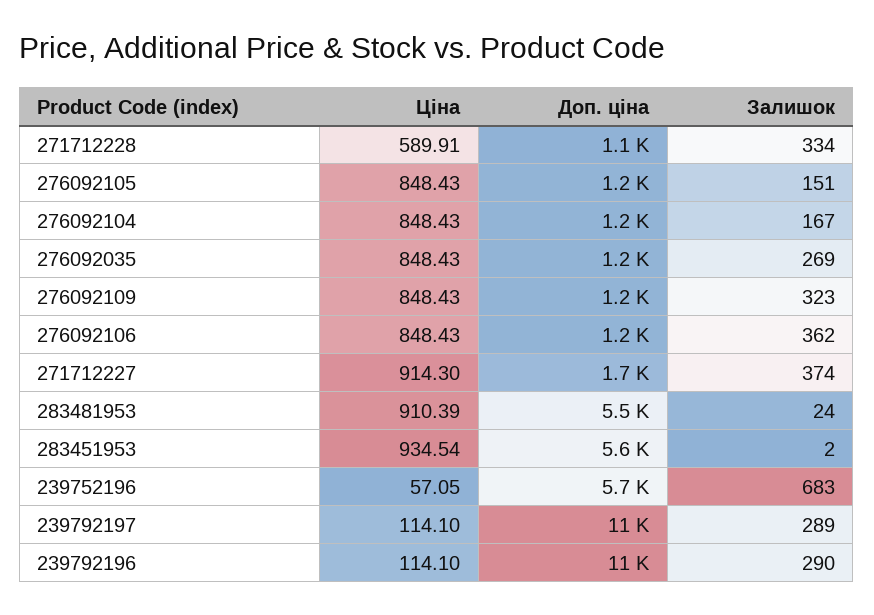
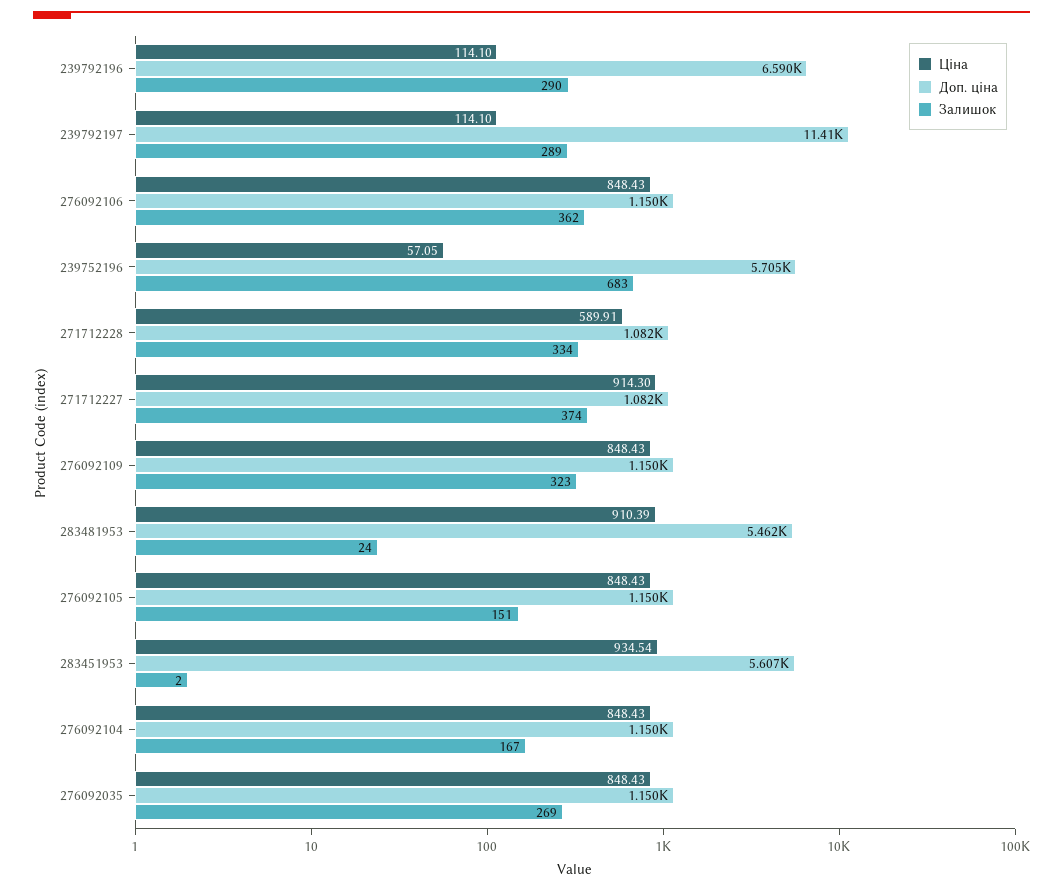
  {
    "Ціна": {
      "271712228": 589.91,
      "276092105": 848.43,
      "276092104": 848.43,
      "276092035": 848.43,
      "276092109": 848.43,
      "276092106": 848.43,
      "271712227": 914.3,
      "283481953": 910.39,
      "283451953": 934.54,
      "239752196": 57.05,
      "239792197": 114.1,
      "239792196": 114.1
    },
    "Доп. ціна": {
      "271712228": 1082,
      "276092105": 1150,
      "276092104": 1150,
      "276092035": 1150,
      "276092109": 1150,
      "276092106": 1150,
-     "271712227": 1700,
+     "271712227": 1082,
      "283481953": 5462,
      "283451953": 5607,
      "239752196": 5705,
      "239792197": 11410,
-     "239792196": 11000
+     "239792196": 6590
    },
    "Залишок": {
      "271712228": 334,
      "276092105": 151,
      "276092104": 167,
      "276092035": 269,
      "276092109": 323,
      "276092106": 362,
      "271712227": 374,
      "283481953": 24,
      "283451953": 2,
      "239752196": 683,
      "239792197": 289,
      "239792196": 290
    }
  }

